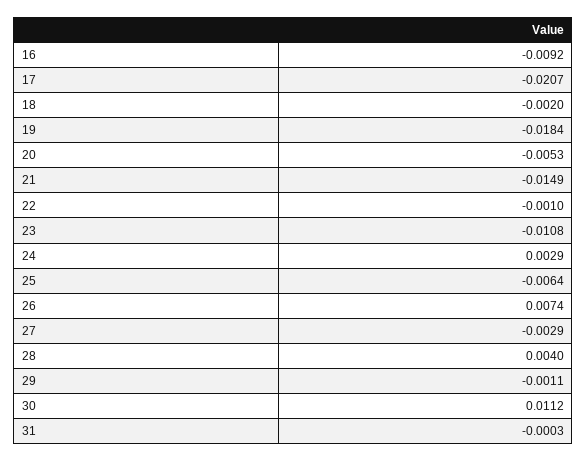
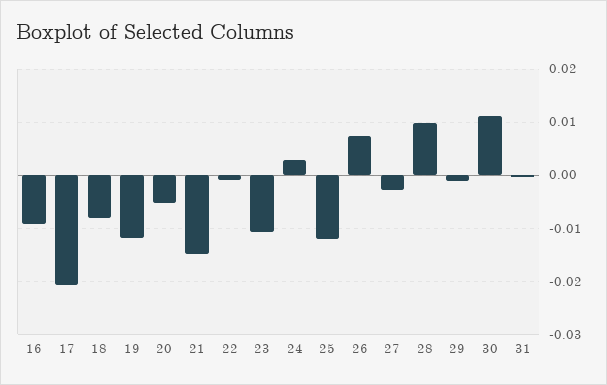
  {
    "16": -0.0092,
    "17": -0.0207,
-   "18": -0.002,
+   "18": -0.008,
-   "19": -0.0184,
+   "19": -0.012,
    "20": -0.0053,
    "21": -0.0149,
    "22": -0.001,
    "23": -0.0108,
    "24": 0.0029,
-   "25": -0.0064,
+   "25": -0.012,
    "26": 0.0074,
    "27": -0.0029,
-   "28": 0.004,
+   "28": 0.01,
    "29": -0.0011,
    "30": 0.0112,
    "31": -0.0003
  }

